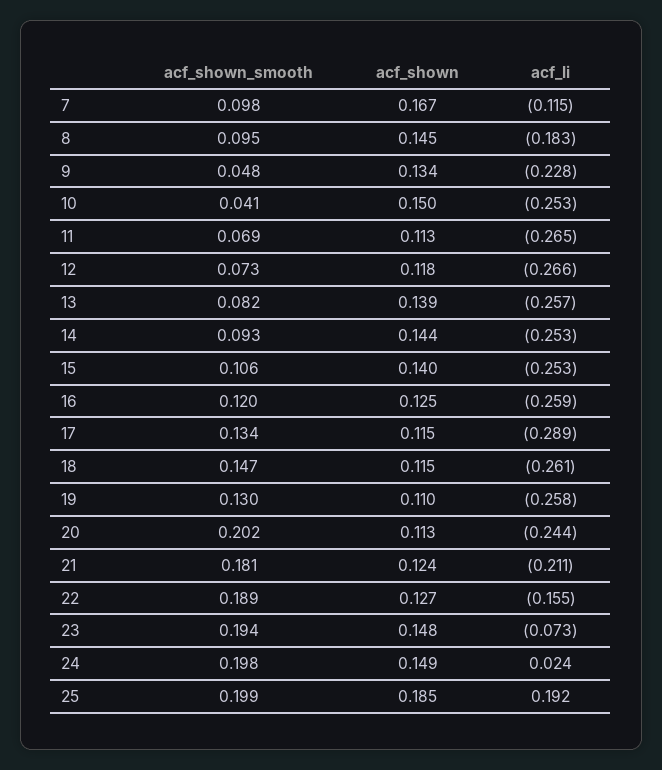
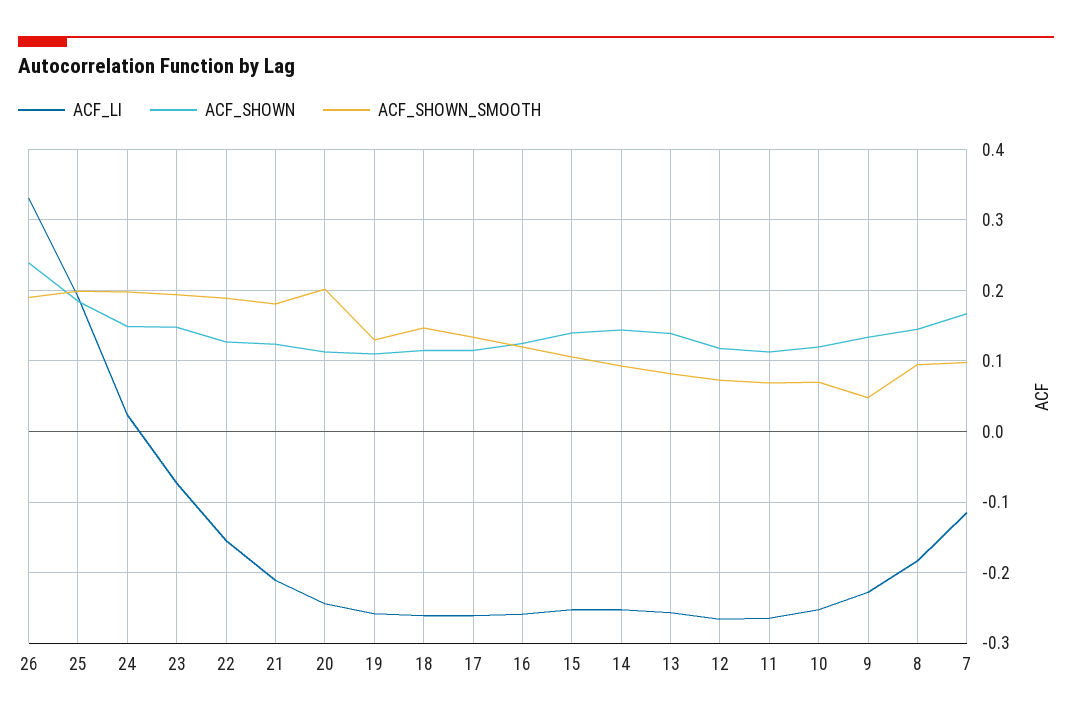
  {
    "acf_shown_smooth": {
      "7": 0.098,
      "8": 0.095,
      "9": 0.048,
-     "10": 0.041,
+     "10": 0.07,
      "11": 0.069,
      "12": 0.073,
      "13": 0.082,
      "14": 0.093,
      "15": 0.106,
      "16": 0.12,
      "17": 0.134,
      "18": 0.147,
      "19": 0.13,
      "20": 0.202,
      "21": 0.181,
      "22": 0.189,
      "23": 0.194,
      "24": 0.198,
-     "25": 0.199
+     "25": 0.199,
+     "26": 0.19
    },
    "acf_shown": {
      "7": 0.167,
      "8": 0.145,
      "9": 0.134,
-     "10": 0.15,
+     "10": 0.12,
      "11": 0.113,
      "12": 0.118,
      "13": 0.139,
      "14": 0.144,
      "15": 0.14,
      "16": 0.125,
      "17": 0.115,
      "18": 0.115,
      "19": 0.11,
      "20": 0.113,
      "21": 0.124,
      "22": 0.127,
      "23": 0.148,
      "24": 0.149,
-     "25": 0.185
+     "25": 0.185,
+     "26": 0.24
    },
    "acf_li": {
      "7": -0.115,
      "8": -0.183,
      "9": -0.228,
      "10": -0.253,
      "11": -0.265,
      "12": -0.266,
      "13": -0.257,
      "14": -0.253,
      "15": -0.253,
      "16": -0.259,
-     "17": -0.289,
+     "17": -0.26,
      "18": -0.261,
      "19": -0.258,
      "20": -0.244,
      "21": -0.211,
      "22": -0.155,
      "23": -0.073,
      "24": 0.024,
-     "25": 0.192
+     "25": 0.192,
+     "26": 0.33
    }
  }

